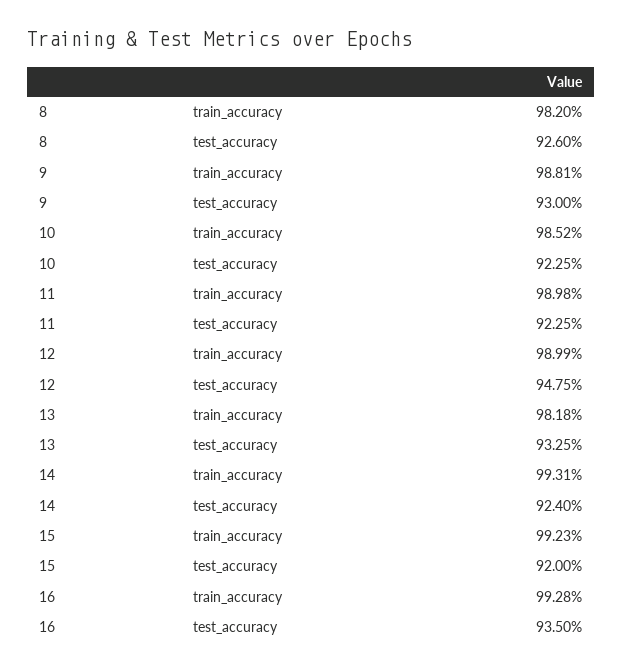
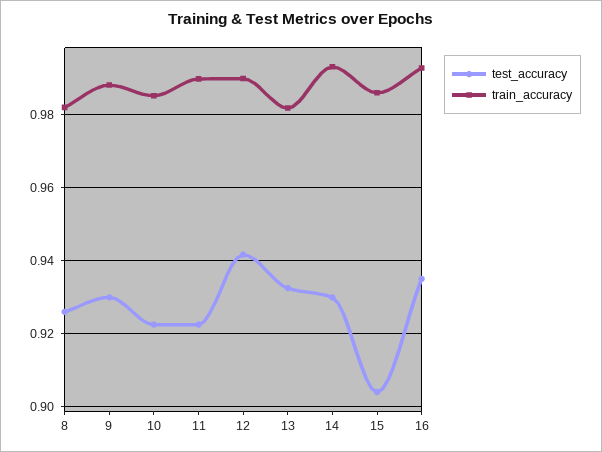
  {
    "train_accuracy": {
      "8": 0.982,
      "9": 0.9881,
      "10": 0.9852,
      "11": 0.9898,
      "12": 0.9899,
      "13": 0.9818,
      "14": 0.9931,
-     "15": 0.9923,
+     "15": 0.986,
      "16": 0.9928
    },
    "test_accuracy": {
      "8": 0.926,
      "9": 0.93,
      "10": 0.9225,
      "11": 0.9225,
-     "12": 0.9475,
+     "12": 0.942,
      "13": 0.9325,
-     "14": 0.924,
+     "14": 0.93,
-     "15": 0.92,
+     "15": 0.904,
      "16": 0.935
    }
  }

